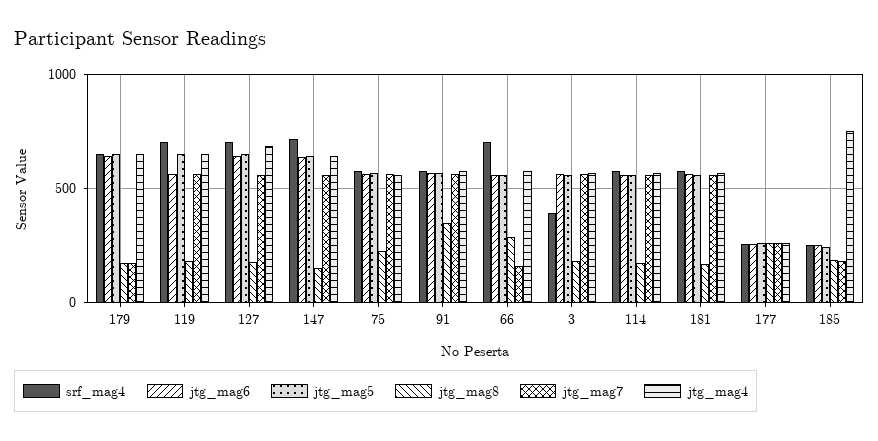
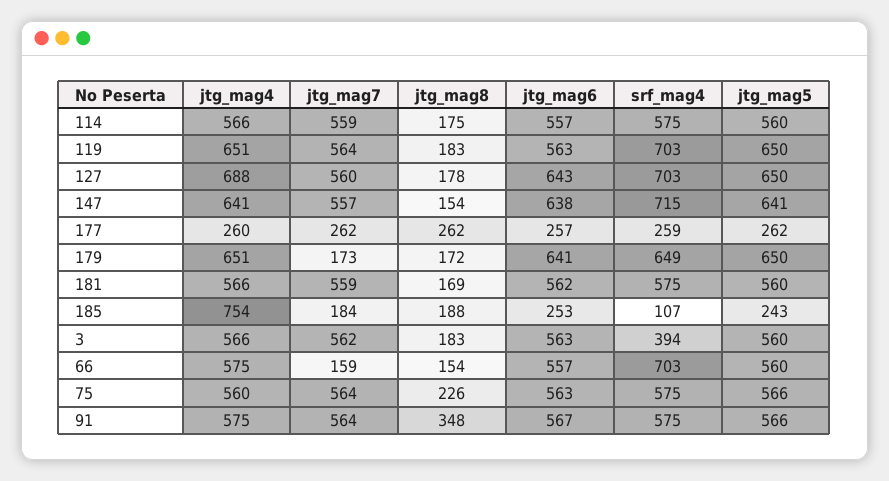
  {
    "srf_mag4": {
      "179": 649,
      "119": 703,
      "127": 703,
      "147": 715,
      "75": 575,
      "91": 575,
      "66": 703,
      "3": 394,
      "114": 575,
      "181": 575,
      "177": 259,
-     "185": 250
+     "185": 107
    },
    "jtg_mag6": {
      "179": 641,
      "119": 563,
      "127": 643,
      "147": 638,
      "75": 563,
      "91": 567,
      "66": 557,
      "3": 563,
      "114": 557,
      "181": 562,
      "177": 257,
      "185": 253
    },
    "jtg_mag5": {
      "179": 650,
      "119": 650,
      "127": 650,
      "147": 641,
      "75": 566,
      "91": 566,
      "66": 560,
      "3": 560,
      "114": 560,
      "181": 560,
      "177": 262,
      "185": 243
    },
    "jtg_mag8": {
      "179": 172,
      "119": 183,
      "127": 178,
      "147": 154,
      "75": 226,
      "91": 348,
-     "66": 300,
+     "66": 154,
      "3": 183,
      "114": 175,
      "181": 169,
      "177": 262,
      "185": 188
    },
    "jtg_mag7": {
      "179": 173,
      "119": 564,
      "127": 560,
      "147": 557,
      "75": 564,
      "91": 564,
      "66": 159,
      "3": 562,
      "114": 559,
      "181": 559,
      "177": 262,
      "185": 184
    },
    "jtg_mag4": {
      "179": 651,
      "119": 651,
      "127": 688,
      "147": 641,
      "75": 560,
      "91": 575,
      "66": 575,
      "3": 566,
      "114": 566,
      "181": 566,
      "177": 260,
      "185": 754
    }
  }

